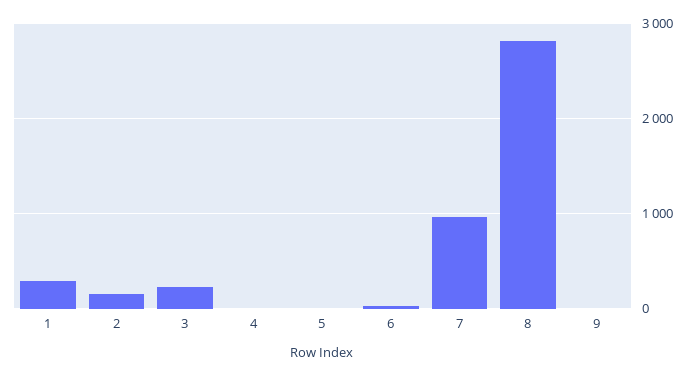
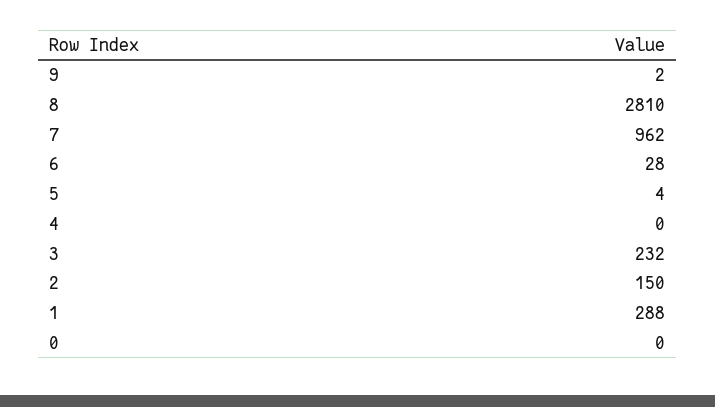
  {
    "1": 288,
    "2": 150,
    "3": 232,
    "4": 0,
    "5": 4,
    "6": 28,
    "7": 962,
    "8": 2810,
-   "9": 2
+   "9": 2,
+   "0": 0
  }

